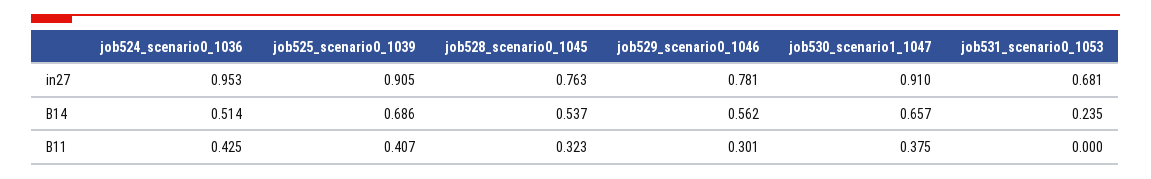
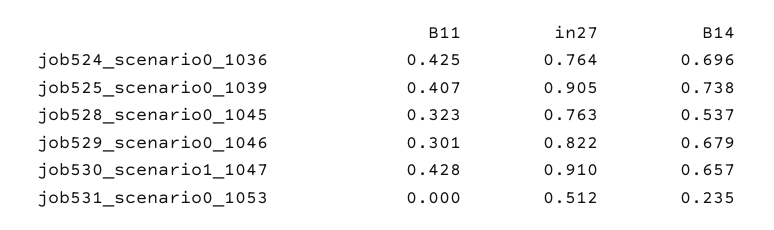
  {
    "job524_scenario0_1036": {
-     "in27": 0.953,
+     "in27": 0.764,
-     "B14": 0.514,
+     "B14": 0.696,
      "B11": 0.425
    },
    "job525_scenario0_1039": {
      "in27": 0.905,
-     "B14": 0.686,
+     "B14": 0.738,
      "B11": 0.407
    },
    "job528_scenario0_1045": {
      "in27": 0.763,
      "B14": 0.537,
      "B11": 0.323
    },
    "job529_scenario0_1046": {
-     "in27": 0.781,
+     "in27": 0.822,
-     "B14": 0.562,
+     "B14": 0.679,
      "B11": 0.301
    },
    "job530_scenario1_1047": {
      "in27": 0.91,
      "B14": 0.657,
-     "B11": 0.375
+     "B11": 0.428
    },
    "job531_scenario0_1053": {
-     "in27": 0.681,
+     "in27": 0.512,
      "B14": 0.235,
      "B11": 0
    }
  }

